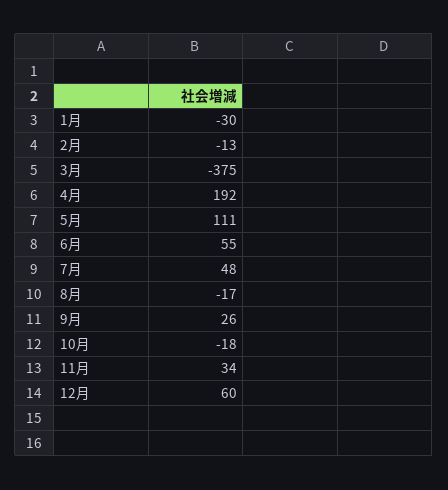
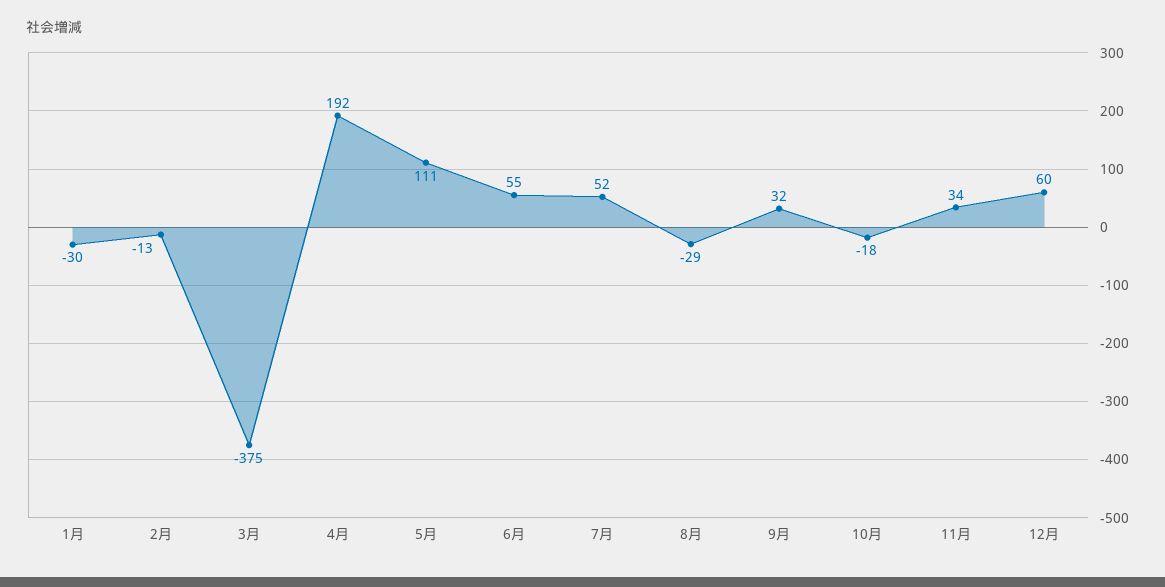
  {
    "1月": -30,
    "2月": -13,
    "3月": -375,
    "4月": 192,
    "5月": 111,
    "6月": 55,
-   "7月": 48,
+   "7月": 52,
-   "8月": -17,
+   "8月": -29,
-   "9月": 26,
+   "9月": 32,
    "10月": -18,
    "11月": 34,
    "12月": 60
  }

